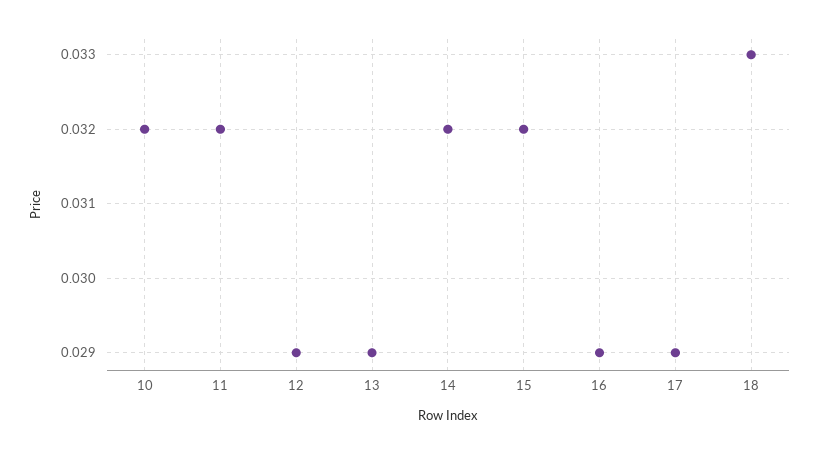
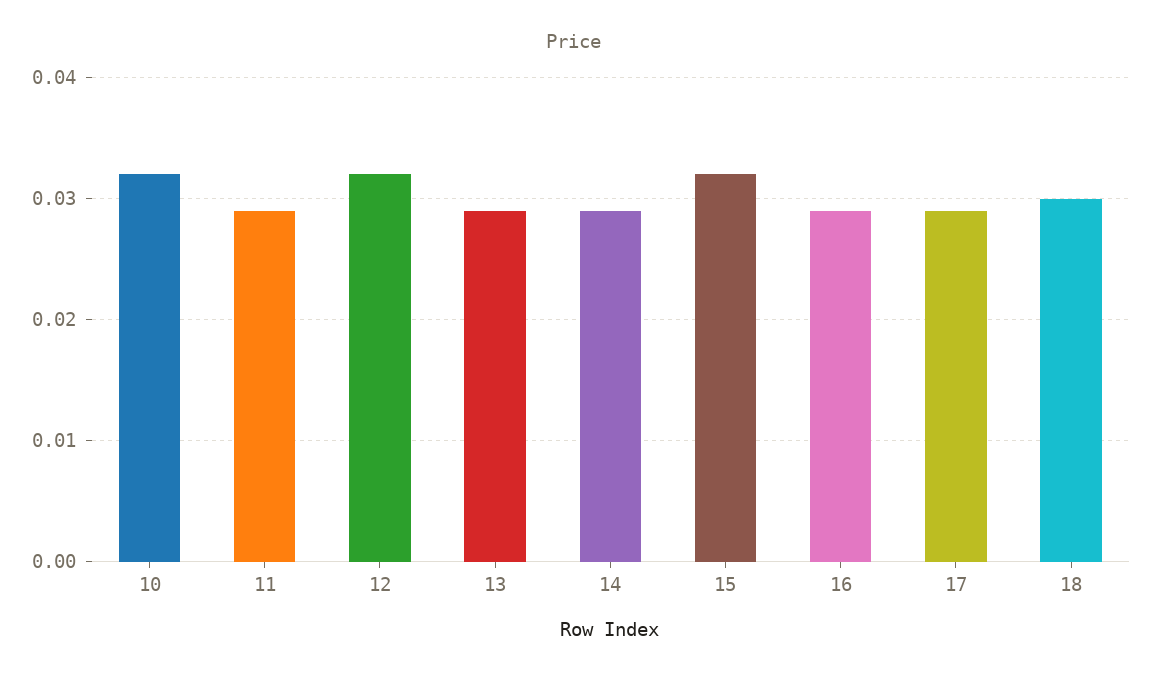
  {
    "10": 0.032,
-   "11": 0.032,
+   "11": 0.029,
-   "12": 0.029,
+   "12": 0.032,
    "13": 0.029,
-   "14": 0.032,
+   "14": 0.029,
    "15": 0.032,
    "16": 0.029,
    "17": 0.029,
-   "18": 0.033
+   "18": 0.03
  }

